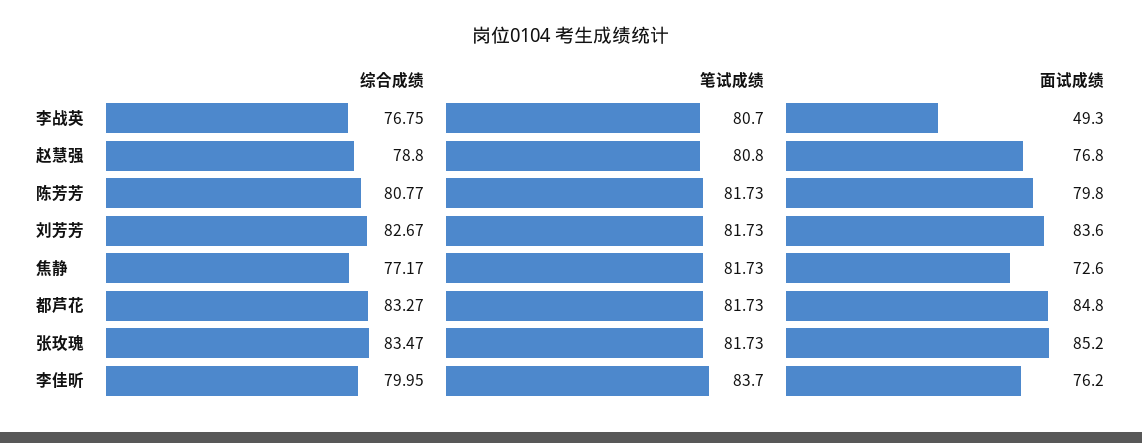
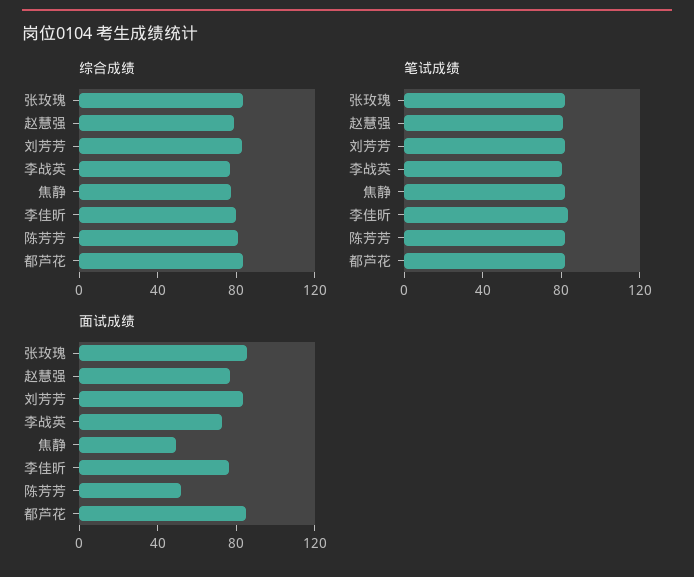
  {
    "综合成绩": {
      "李战英": 76.75,
      "赵慧强": 78.8,
      "陈芳芳": 80.77,
      "刘芳芳": 82.67,
      "焦静": 77.17,
      "都芦花": 83.27,
      "张玫瑰": 83.47,
      "李佳昕": 79.95
    },
    "笔试成绩": {
      "李战英": 80.7,
      "赵慧强": 80.8,
      "陈芳芳": 81.73,
      "刘芳芳": 81.73,
      "焦静": 81.73,
      "都芦花": 81.73,
      "张玫瑰": 81.73,
      "李佳昕": 83.7
    },
    "面试成绩": {
-     "李战英": 49.3,
+     "李战英": 70,
      "赵慧强": 76.8,
-     "陈芳芳": 79.8,
+     "陈芳芳": 50,
      "刘芳芳": 83.6,
-     "焦静": 72.6,
+     "焦静": 50,
      "都芦花": 84.8,
      "张玫瑰": 85.2,
      "李佳昕": 76.2
    }
  }

